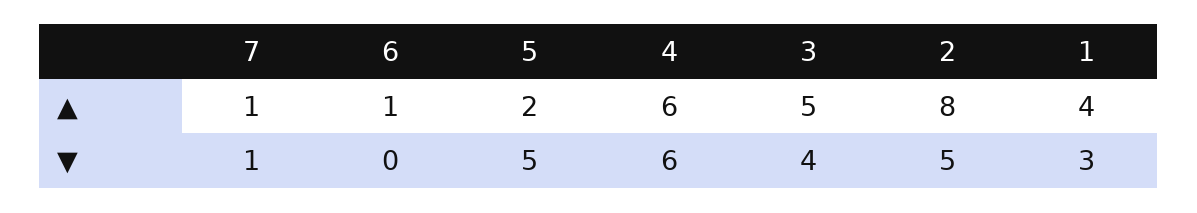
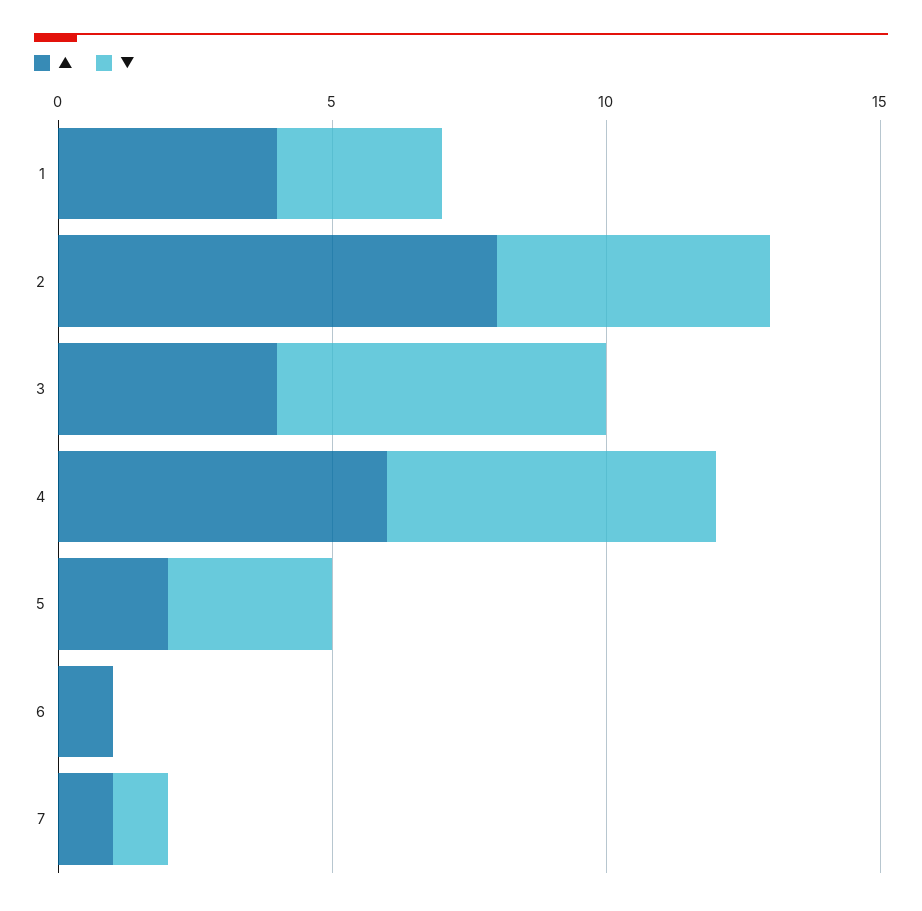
  {
    "▲": {
      "7": 1,
      "6": 1,
      "5": 2,
      "4": 6,
-     "3": 5,
+     "3": 4,
      "2": 8,
      "1": 4
    },
    "▼": {
      "7": 1,
      "6": 0,
-     "5": 5,
+     "5": 3,
      "4": 6,
-     "3": 4,
+     "3": 6,
      "2": 5,
      "1": 3
    }
  }

